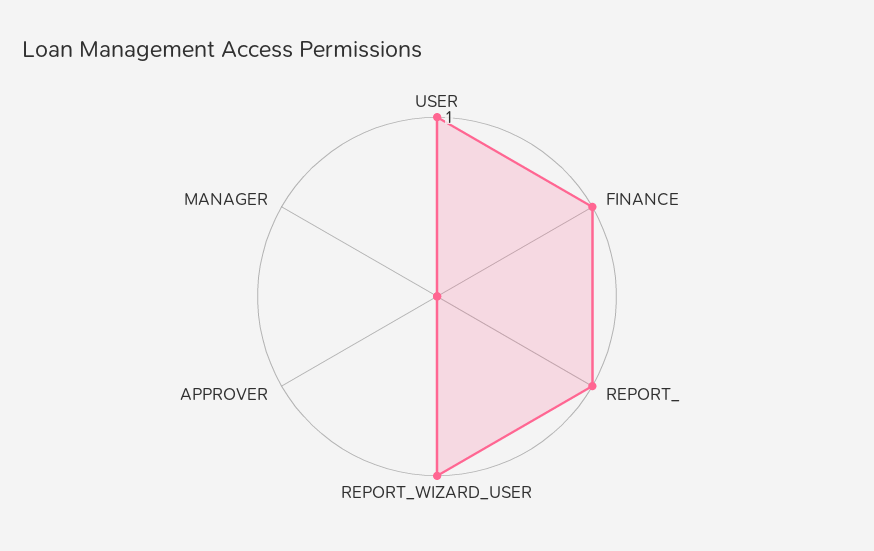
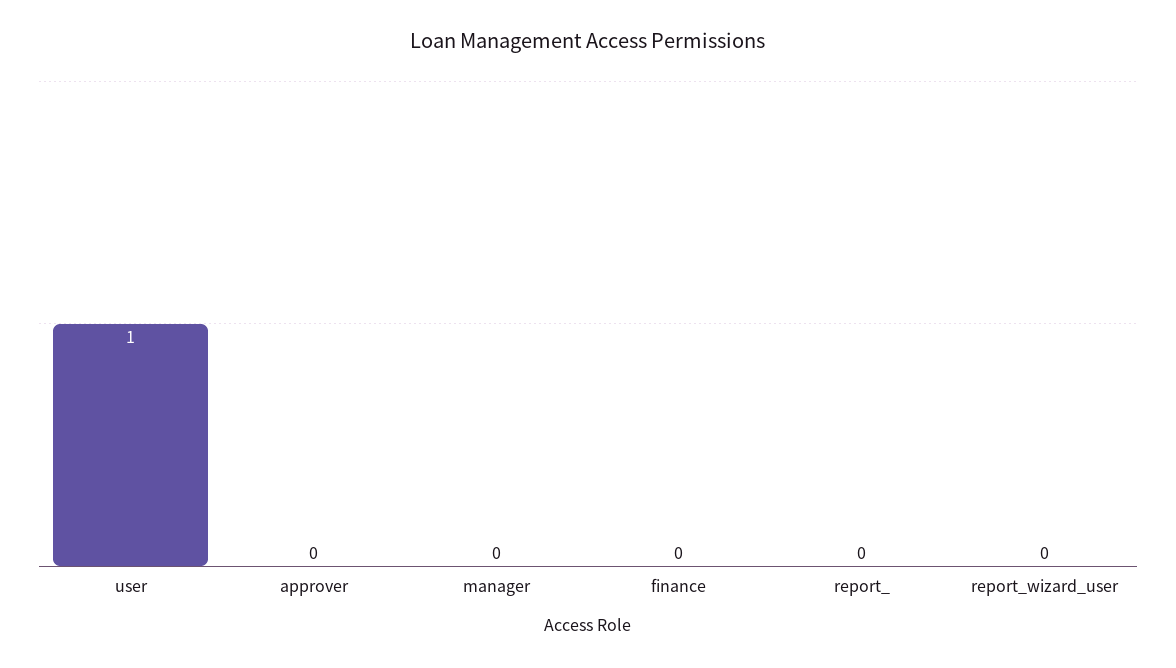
  {
    "USER": 1,
-   "FINANCE": 1,
+   "FINANCE": 0,
-   "REPORT_": 1,
+   "REPORT_": 0,
-   "REPORT_WIZARD_USER": 1,
+   "REPORT_WIZARD_USER": 0,
    "APPROVER": 0,
    "MANAGER": 0
  }

